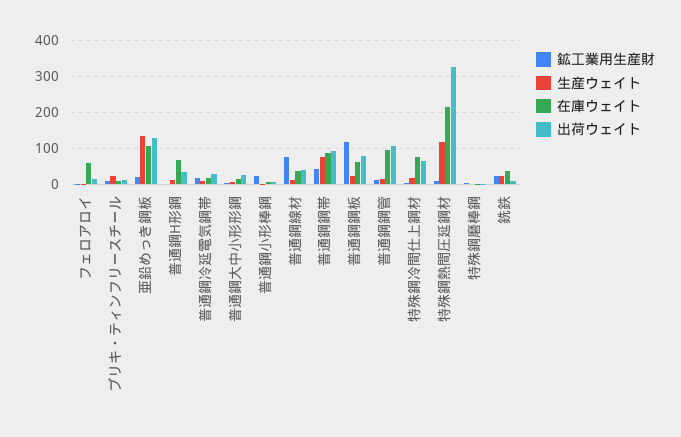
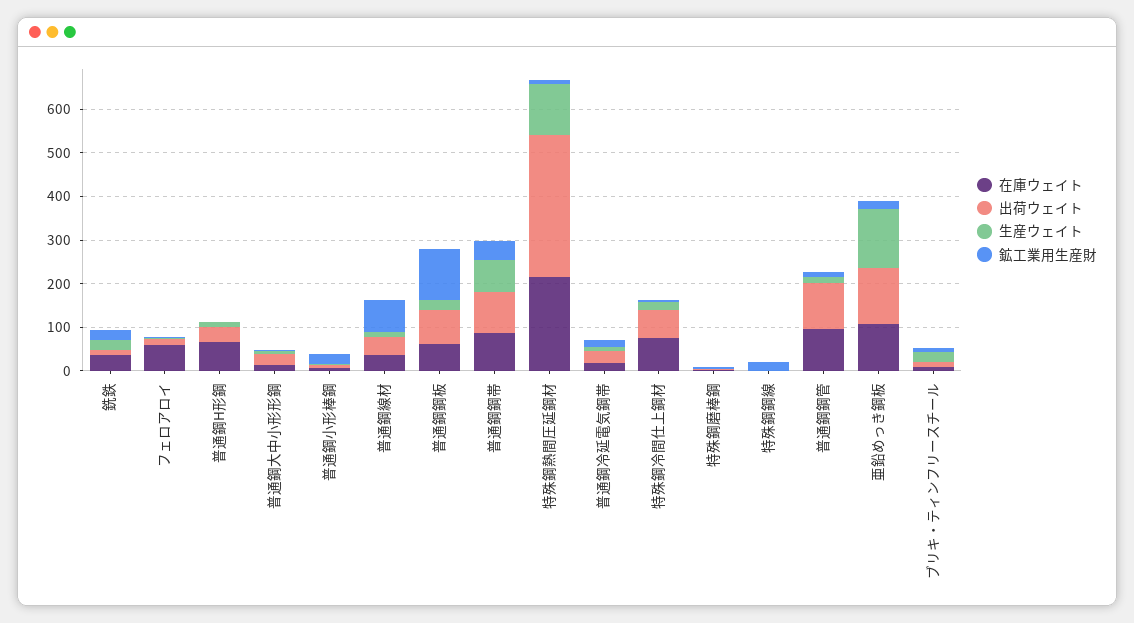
  {
    "鉱工業用生産財": {
      "フェロアロイ": 0,
      "ブリキ・ティンフリースチール": 0,
      "亜鉛めっき鋼板": 20,
      "普通鋼H形鋼": 0,
      "普通鋼冷延電気鋼帯": 20,
      "普通鋼大中小形形鋼": 0,
      "普通鋼小形棒鋼": 20,
      "普通鋼線材": 80,
      "普通鋼鋼帯": 40,
      "普通鋼鋼板": 120,
      "普通鋼鋼管": 20,
      "特殊鋼冷間仕上鋼材": 0,
      "特殊鋼熱間圧延鋼材": 0,
      "特殊鋼磨棒鋼": 0,
-     "銑鉄": 20
+     "銑鉄": 20,
+     "特殊鋼鋼線": 20
    },
    "生産ウェイト": {
      "フェロアロイ": 0,
      "ブリキ・ティンフリースチール": 20,
      "亜鉛めっき鋼板": 140,
      "普通鋼H形鋼": 20,
      "普通鋼冷延電気鋼帯": 0,
      "普通鋼大中小形形鋼": 0,
      "普通鋼小形棒鋼": 0,
      "普通鋼線材": 20,
      "普通鋼鋼帯": 80,
      "普通鋼鋼板": 20,
      "普通鋼鋼管": 20,
      "特殊鋼冷間仕上鋼材": 20,
      "特殊鋼熱間圧延鋼材": 120,
      "特殊鋼磨棒鋼": 0,
-     "銑鉄": 20
+     "銑鉄": 20,
+     "特殊鋼鋼線": 0
    },
    "在庫ウェイト": {
      "フェロアロイ": 60,
      "ブリキ・ティンフリースチール": 0,
      "亜鉛めっき鋼板": 100,
      "普通鋼H形鋼": 60,
      "普通鋼冷延電気鋼帯": 20,
      "普通鋼大中小形形鋼": 20,
      "普通鋼小形棒鋼": 0,
      "普通鋼線材": 40,
      "普通鋼鋼帯": 80,
      "普通鋼鋼板": 60,
      "普通鋼鋼管": 100,
      "特殊鋼冷間仕上鋼材": 80,
      "特殊鋼熱間圧延鋼材": 220,
      "特殊鋼磨棒鋼": 0,
-     "銑鉄": 40
+     "銑鉄": 40,
+     "特殊鋼鋼線": 0
    },
    "出荷ウェイト": {
      "フェロアロイ": 20,
      "ブリキ・ティンフリースチール": 20,
      "亜鉛めっき鋼板": 120,
      "普通鋼H形鋼": 40,
      "普通鋼冷延電気鋼帯": 20,
      "普通鋼大中小形形鋼": 20,
      "普通鋼小形棒鋼": 0,
      "普通鋼線材": 40,
      "普通鋼鋼帯": 100,
      "普通鋼鋼板": 80,
      "普通鋼鋼管": 100,
      "特殊鋼冷間仕上鋼材": 60,
      "特殊鋼熱間圧延鋼材": 320,
      "特殊鋼磨棒鋼": 0,
-     "銑鉄": 0
+     "銑鉄": 0,
+     "特殊鋼鋼線": 0
    }
  }

